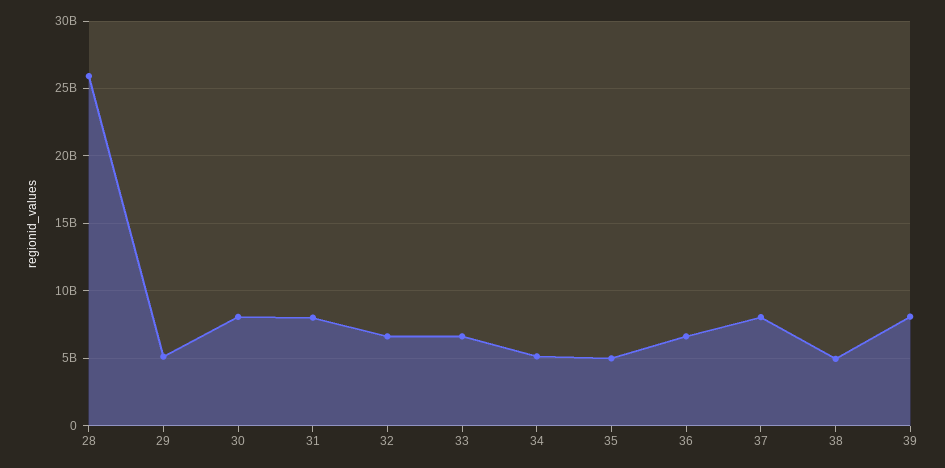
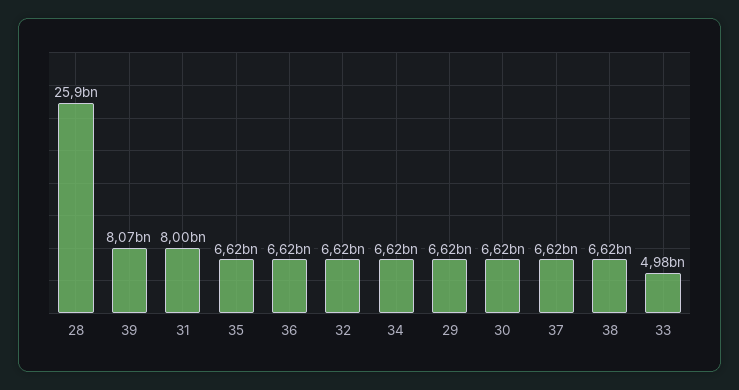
  {
    "28": 25900000000,
-   "29": 5000000000,
+   "29": 6620000000,
-   "30": 8000000000,
+   "30": 6620000000,
    "31": 8000000000,
    "32": 6620000000,
-   "33": 6500000000,
+   "33": 4980000000,
-   "34": 5000000000,
+   "34": 6620000000,
-   "35": 5000000000,
+   "35": 6620000000,
    "36": 6620000000,
-   "37": 8000000000,
+   "37": 6620000000,
-   "38": 5000000000,
+   "38": 6620000000,
    "39": 8070000000
  }

